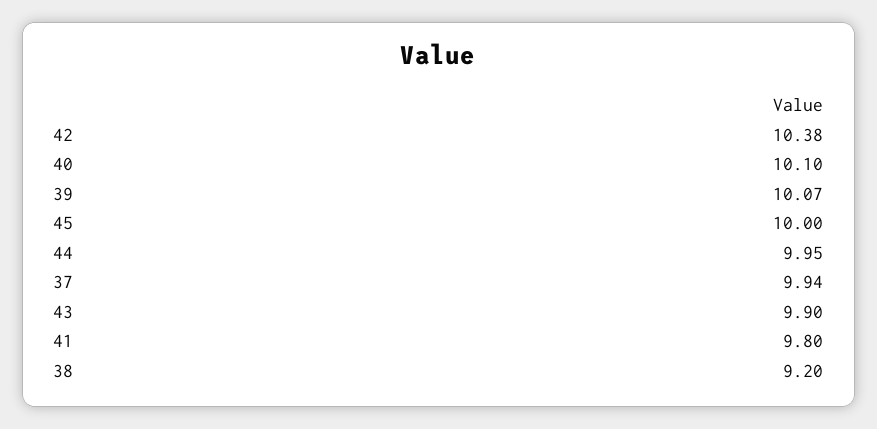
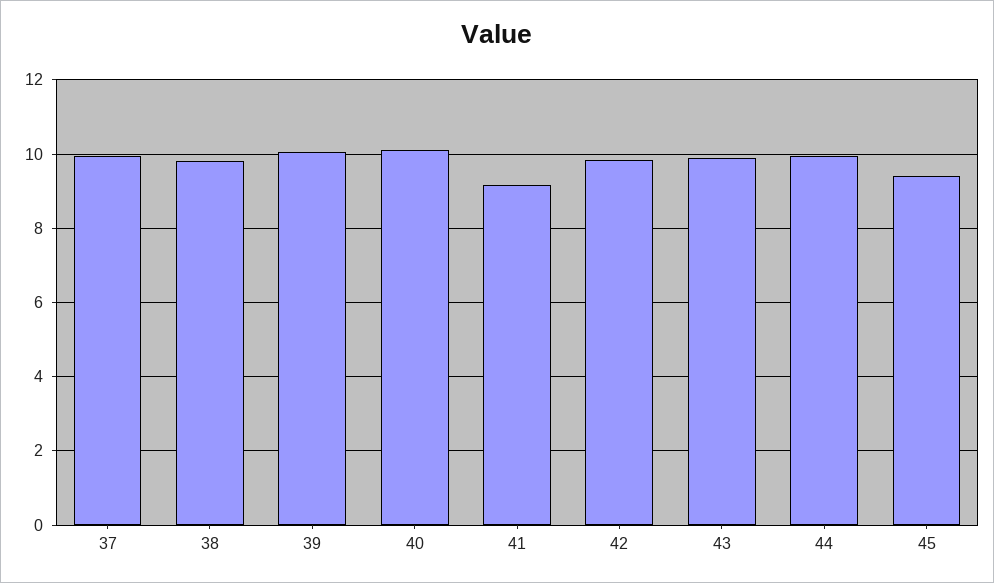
  {
-   "42": 10.38,
+   "42": 9.8,
    "40": 10.1,
    "39": 10.07,
-   "45": 10,
+   "45": 9.4,
    "44": 9.95,
    "37": 9.94,
    "43": 9.9,
-   "41": 9.8,
+   "41": 9.2,
-   "38": 9.2
+   "38": 9.8
  }

